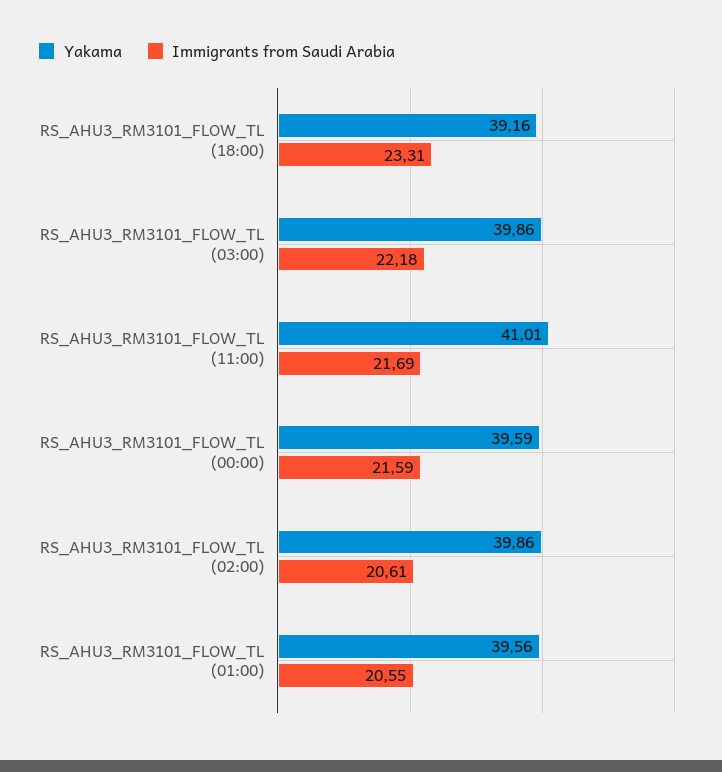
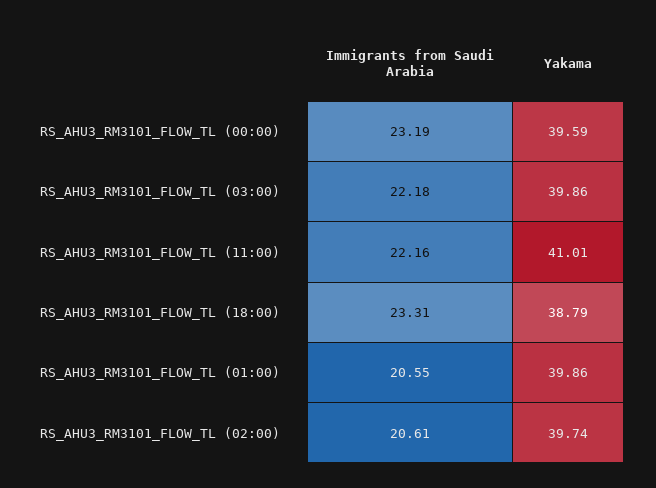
  {
    "Yakama": {
-     "RS_AHU3_RM3101_FLOW_TL (18:00)": 39.16,
+     "RS_AHU3_RM3101_FLOW_TL (18:00)": 38.79,
      "RS_AHU3_RM3101_FLOW_TL (03:00)": 39.86,
      "RS_AHU3_RM3101_FLOW_TL (11:00)": 41.01,
      "RS_AHU3_RM3101_FLOW_TL (00:00)": 39.59,
-     "RS_AHU3_RM3101_FLOW_TL (02:00)": 39.86,
+     "RS_AHU3_RM3101_FLOW_TL (02:00)": 39.74,
-     "RS_AHU3_RM3101_FLOW_TL (01:00)": 39.56
+     "RS_AHU3_RM3101_FLOW_TL (01:00)": 39.86
    },
    "Immigrants from Saudi Arabia": {
      "RS_AHU3_RM3101_FLOW_TL (18:00)": 23.31,
      "RS_AHU3_RM3101_FLOW_TL (03:00)": 22.18,
-     "RS_AHU3_RM3101_FLOW_TL (11:00)": 21.69,
+     "RS_AHU3_RM3101_FLOW_TL (11:00)": 22.16,
-     "RS_AHU3_RM3101_FLOW_TL (00:00)": 21.59,
+     "RS_AHU3_RM3101_FLOW_TL (00:00)": 23.19,
      "RS_AHU3_RM3101_FLOW_TL (02:00)": 20.61,
      "RS_AHU3_RM3101_FLOW_TL (01:00)": 20.55
    }
  }

